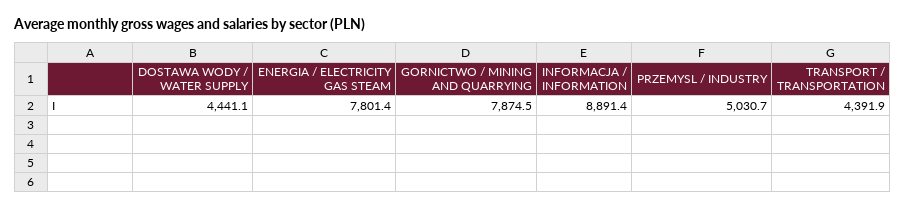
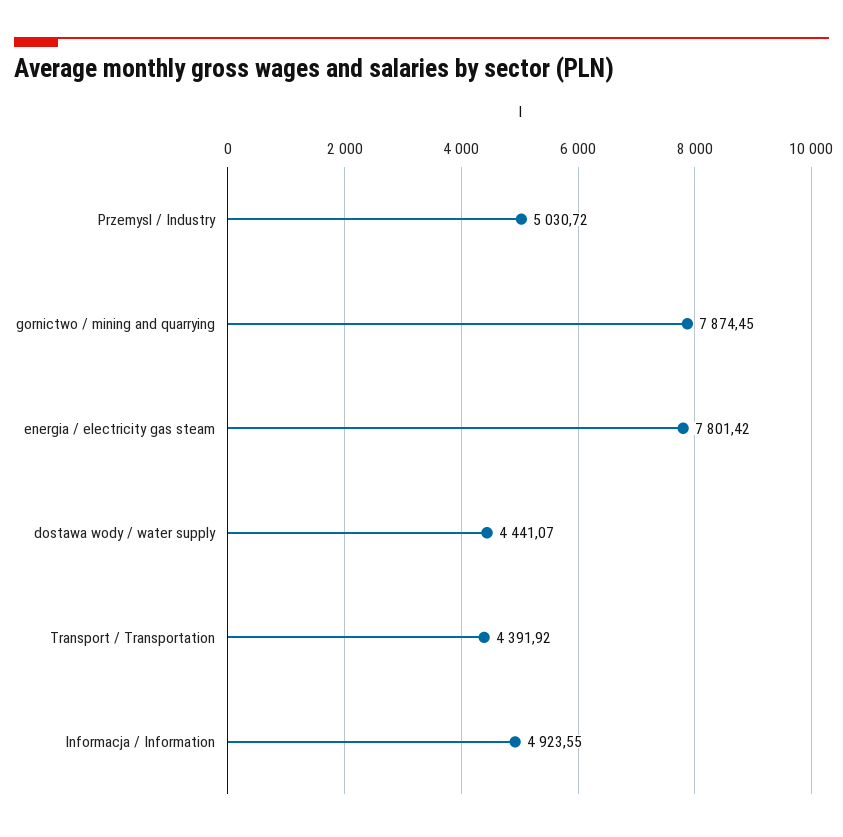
  {
    "DOSTAWA WODY / WATER SUPPLY": 4441.07,
    "ENERGIA / ELECTRICITY GAS STEAM": 7801.42,
    "GORNICTWO / MINING AND QUARRYING": 7874.45,
-   "INFORMACJA / INFORMATION": 8891.4,
+   "INFORMACJA / INFORMATION": 4923.55,
    "PRZEMYSL / INDUSTRY": 5030.72,
    "TRANSPORT / TRANSPORTATION": 4391.92
  }

